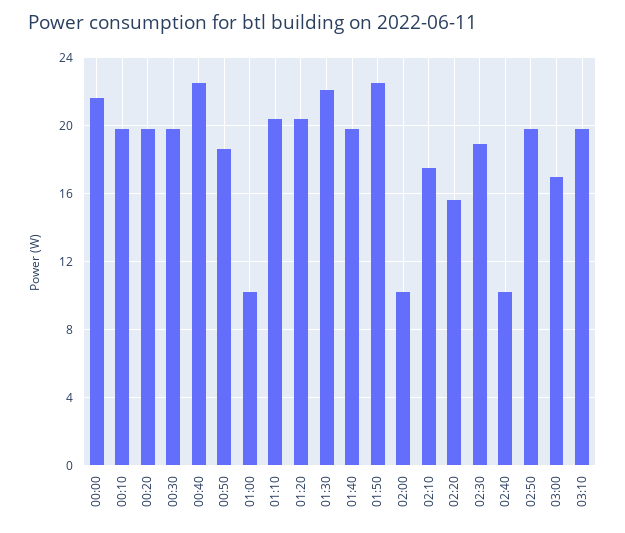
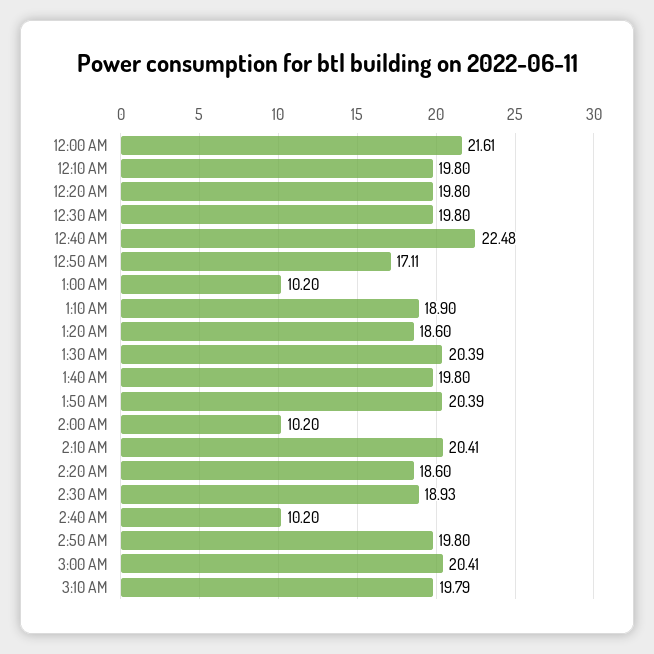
  {
    "00:00": 21.61,
    "00:10": 19.8,
    "00:20": 19.8,
    "00:30": 19.8,
    "00:40": 22.48,
-   "00:50": 18.5,
+   "00:50": 17.11,
    "01:00": 10.2,
-   "01:10": 20.5,
+   "01:10": 18.9,
-   "01:20": 20.5,
+   "01:20": 18.6,
-   "01:30": 22,
+   "01:30": 20.39,
    "01:40": 19.8,
-   "01:50": 22.5,
+   "01:50": 20.39,
    "02:00": 10.2,
-   "02:10": 17.5,
+   "02:10": 20.41,
-   "02:20": 15.5,
+   "02:20": 18.6,
    "02:30": 18.93,
    "02:40": 10.2,
    "02:50": 19.8,
-   "03:00": 17,
+   "03:00": 20.41,
    "03:10": 19.79
  }

